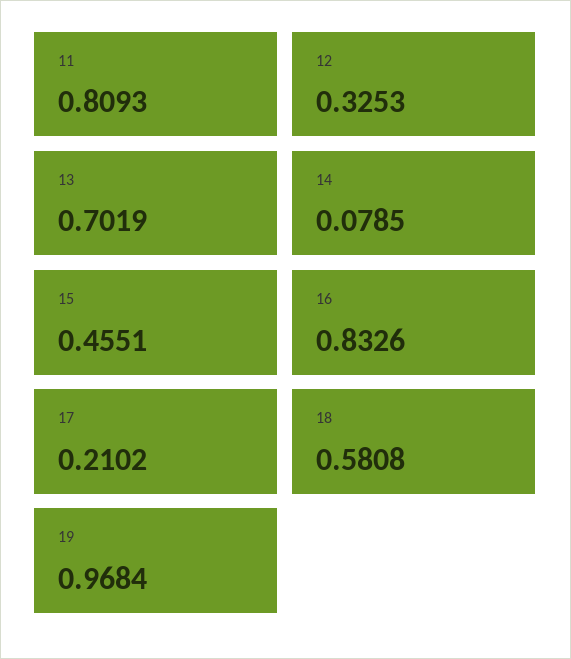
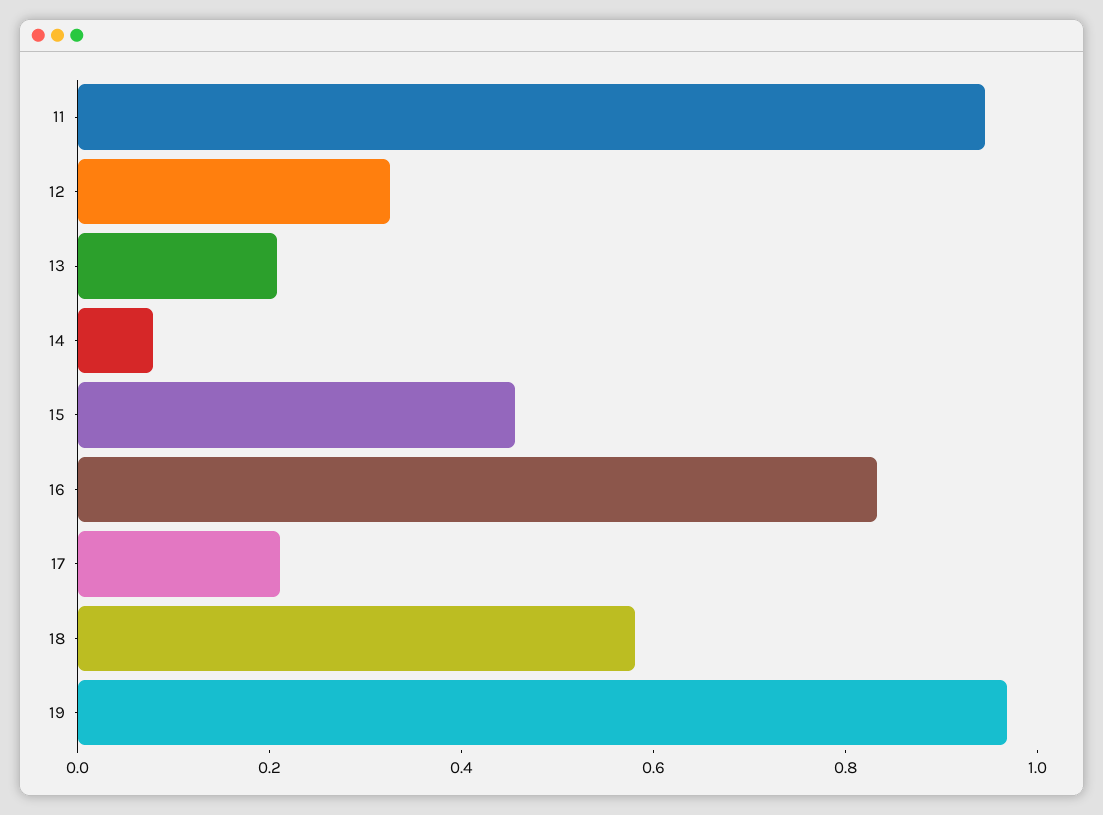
  {
-   "11": 0.8093,
+   "11": 0.95,
    "12": 0.3253,
-   "13": 0.7019,
+   "13": 0.2,
    "14": 0.0785,
    "15": 0.4551,
    "16": 0.8326,
    "17": 0.2102,
    "18": 0.5808,
    "19": 0.9684
  }

